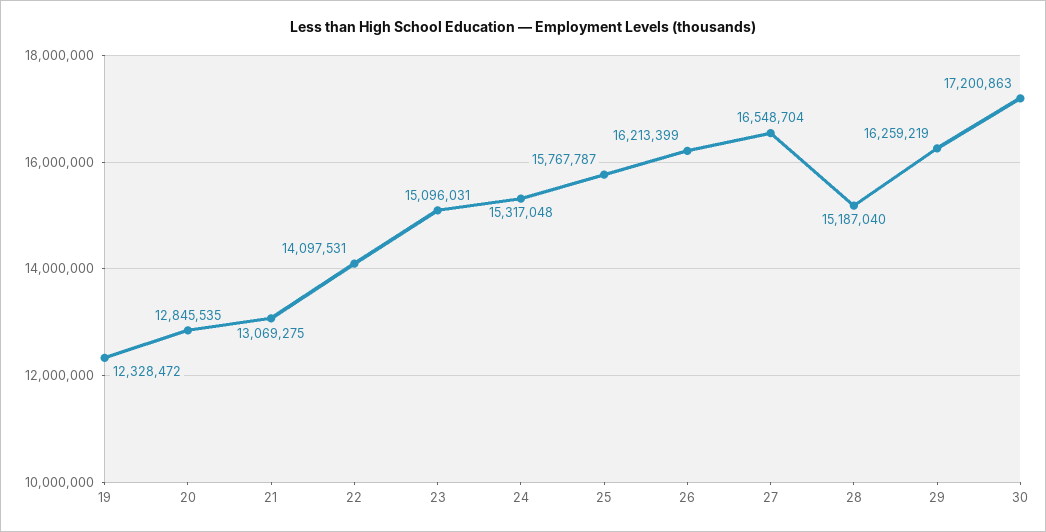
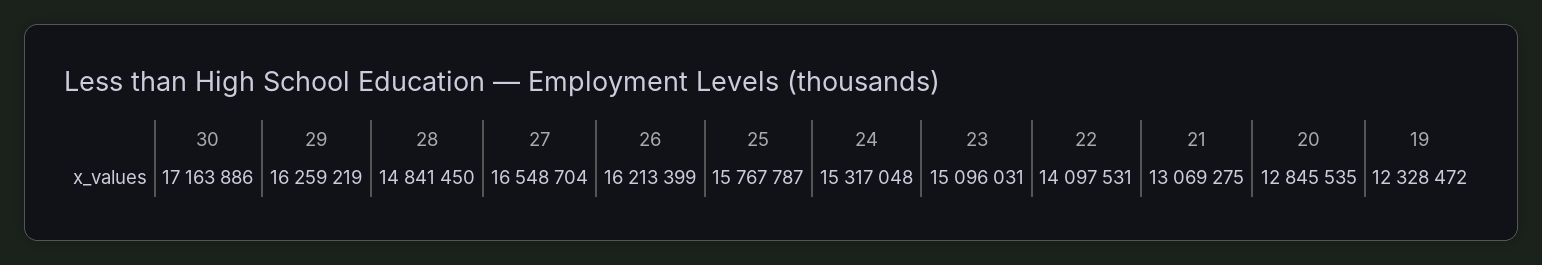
  {
    "19": 12328472,
    "20": 12845535,
    "21": 13069275,
    "22": 14097531,
    "23": 15096031,
    "24": 15317048,
    "25": 15767787,
    "26": 16213399,
    "27": 16548704,
-   "28": 15187040,
+   "28": 14841450,
    "29": 16259219,
-   "30": 17200863
+   "30": 17163886
  }

